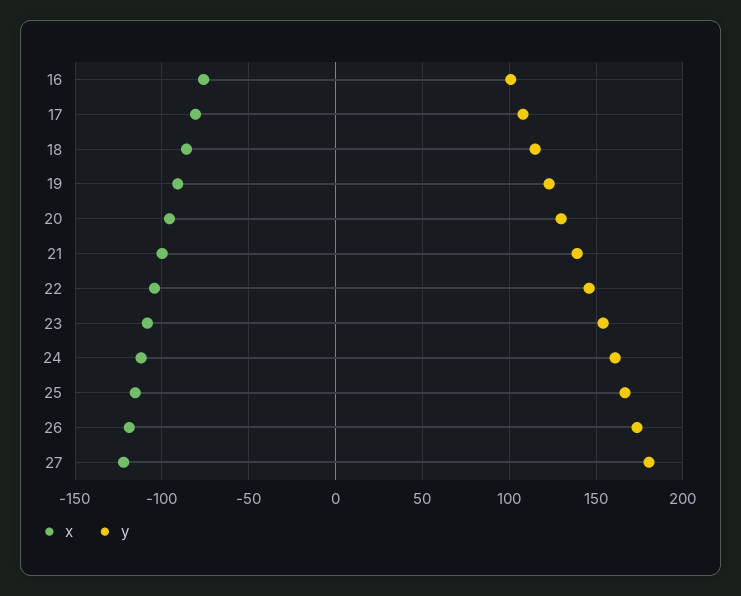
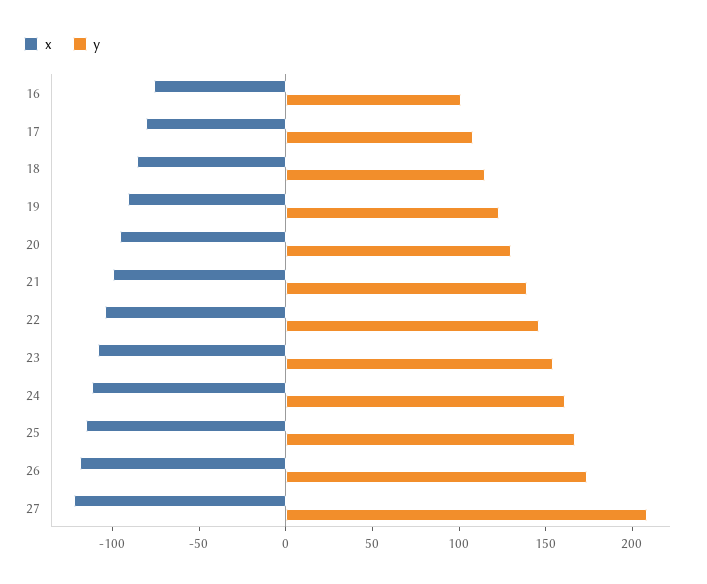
  {
    "x": {
      "16": -75,
      "17": -80,
      "18": -85,
      "19": -90,
      "20": -95,
      "21": -100,
      "22": -105,
      "23": -110,
      "24": -110,
      "25": -115,
      "26": -120,
      "27": -120
    },
    "y": {
      "16": 100,
      "17": 110,
      "18": 115,
      "19": 125,
      "20": 130,
      "21": 140,
      "22": 145,
      "23": 155,
      "24": 160,
      "25": 165,
      "26": 175,
-     "27": 180
+     "27": 210
    }
  }

